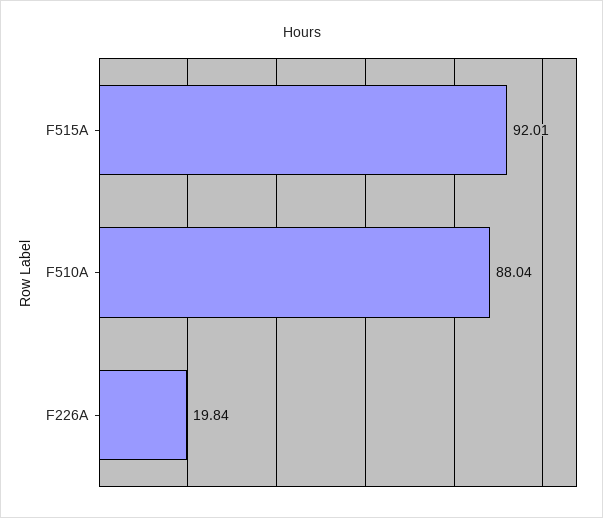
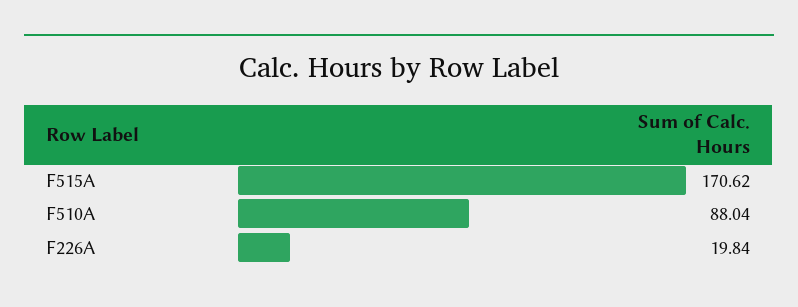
  {
-   "F515A": 92.01,
+   "F515A": 170.62,
    "F510A": 88.04,
    "F226A": 19.84
  }

